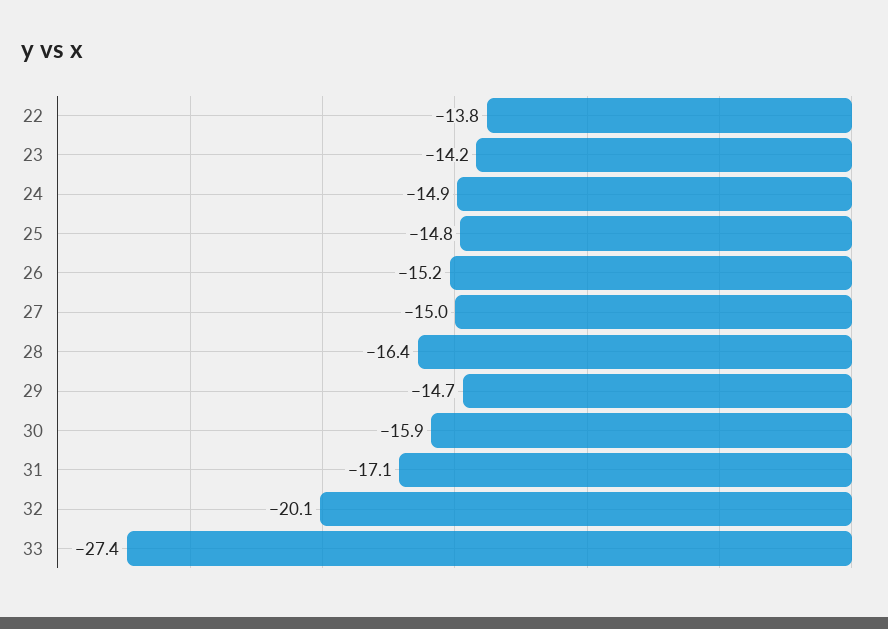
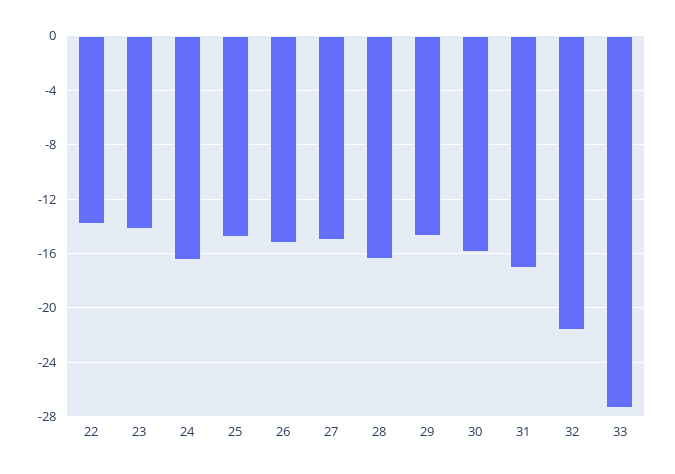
  {
    "22": -13.8,
    "23": -14.2,
-   "24": -14.9,
+   "24": -16.5,
    "25": -14.8,
    "26": -15.2,
    "27": -15,
    "28": -16.4,
    "29": -14.7,
    "30": -15.9,
    "31": -17.1,
-   "32": -20.1,
+   "32": -21.5,
    "33": -27.4
  }

